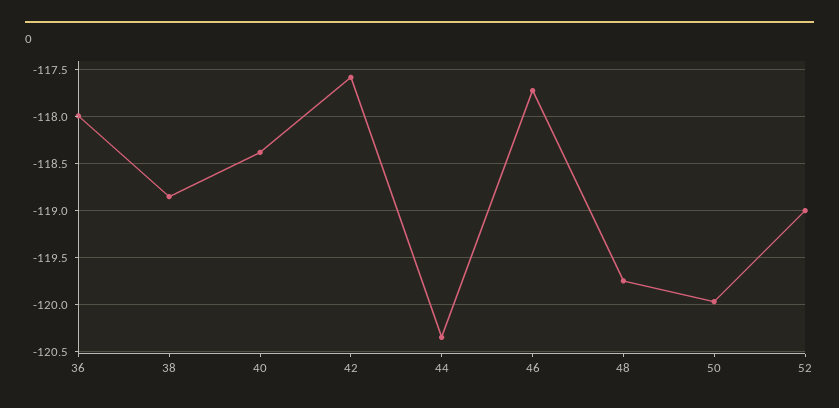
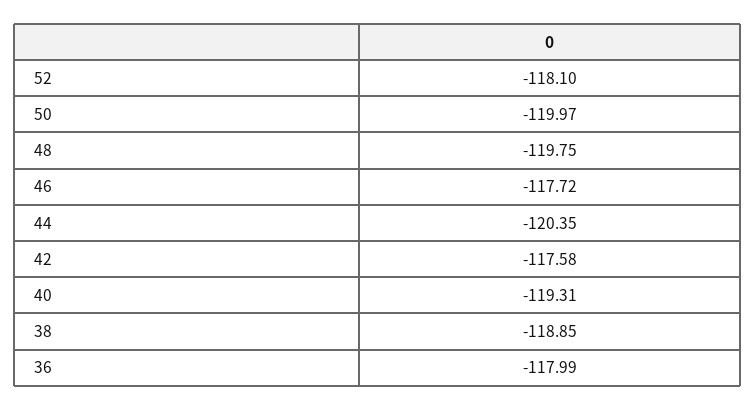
  {
    "36": -117.99,
    "38": -118.85,
-   "40": -118.4,
+   "40": -119.31,
    "42": -117.58,
    "44": -120.35,
    "46": -117.72,
    "48": -119.75,
    "50": -119.97,
-   "52": -119
+   "52": -118.1
  }

